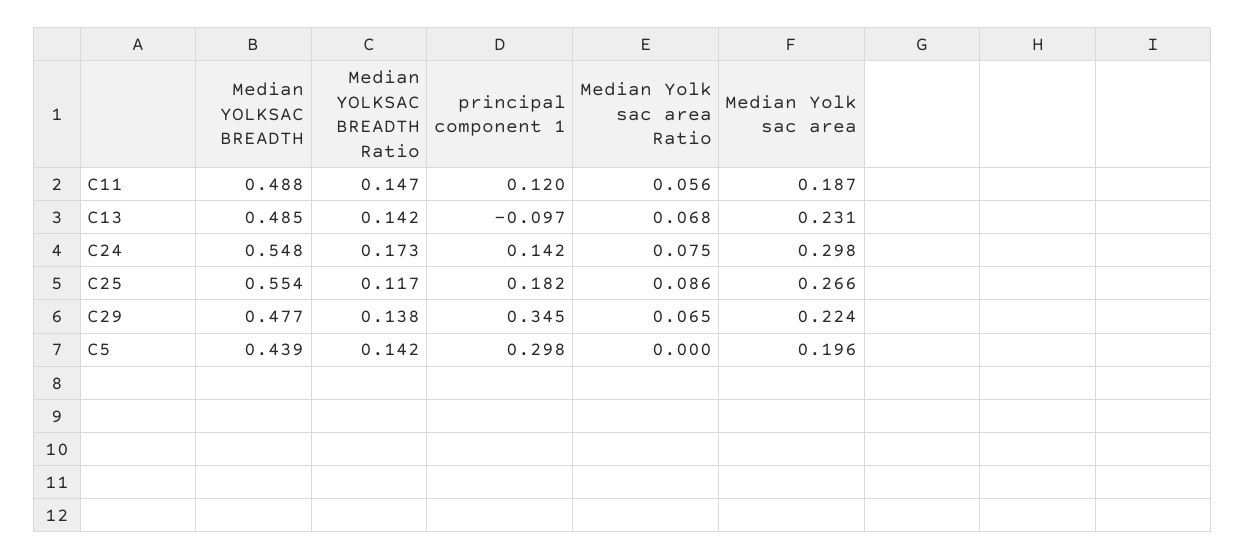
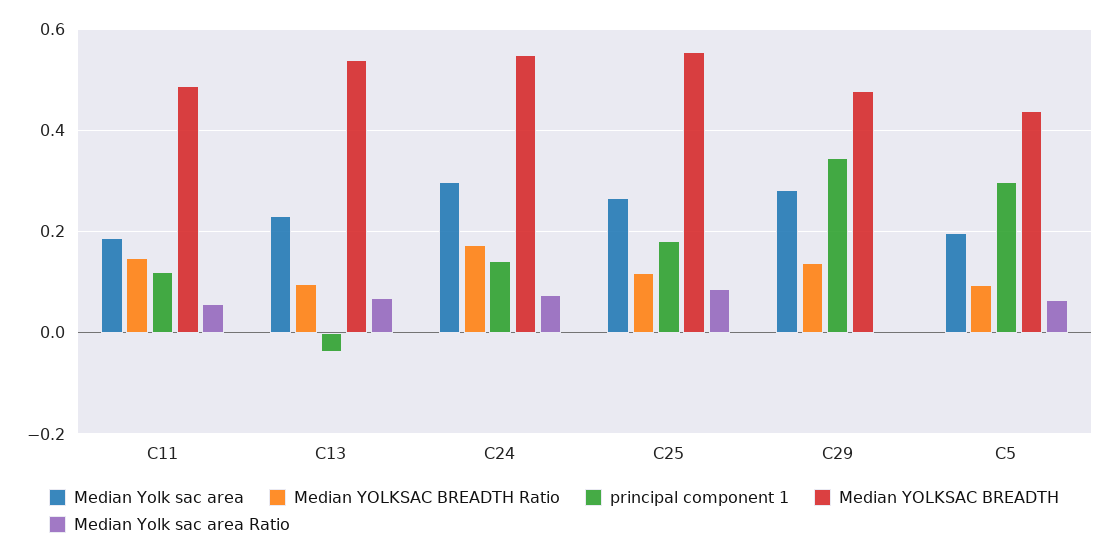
  {
    "Median YOLKSAC BREADTH": {
      "C11": 0.488,
-     "C13": 0.485,
+     "C13": 0.54,
      "C24": 0.548,
      "C25": 0.554,
      "C29": 0.477,
      "C5": 0.439
    },
    "Median YOLKSAC BREADTH Ratio": {
      "C11": 0.147,
-     "C13": 0.142,
+     "C13": 0.1,
      "C24": 0.173,
      "C25": 0.117,
      "C29": 0.138,
-     "C5": 0.142
+     "C5": 0.1
    },
    "principal component 1": {
      "C11": 0.12,
-     "C13": -0.097,
+     "C13": -0.04,
      "C24": 0.142,
      "C25": 0.182,
      "C29": 0.345,
      "C5": 0.298
    },
    "Median Yolk sac area Ratio": {
      "C11": 0.056,
      "C13": 0.068,
      "C24": 0.075,
      "C25": 0.086,
-     "C29": 0.065,
+     "C29": 0,
-     "C5": 0
+     "C5": 0.06
    },
    "Median Yolk sac area": {
      "C11": 0.187,
      "C13": 0.231,
      "C24": 0.298,
      "C25": 0.266,
-     "C29": 0.224,
+     "C29": 0.28,
      "C5": 0.196
    }
  }

